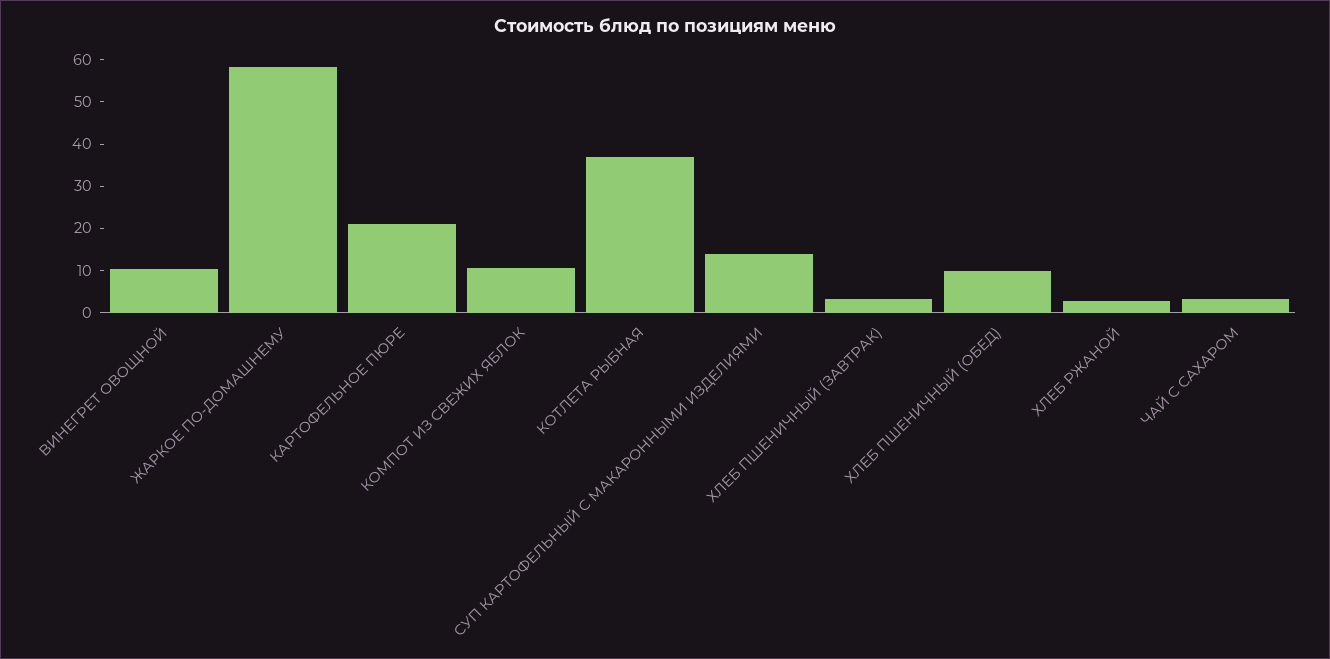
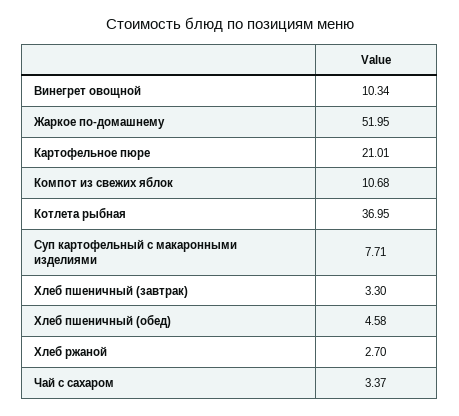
  {
    "ВИНЕГРЕТ ОВОЩНОЙ": 10.34,
-   "ЖАРКОЕ ПО-ДОМАШНЕМУ": 58,
+   "ЖАРКОЕ ПО-ДОМАШНЕМУ": 51.95,
    "КАРТОФЕЛЬНОЕ ПЮРЕ": 21.01,
    "КОМПОТ ИЗ СВЕЖИХ ЯБЛОК": 10.68,
    "КОТЛЕТА РЫБНАЯ": 36.95,
-   "СУП КАРТОФЕЛЬНЫЙ С МАКАРОННЫМИ ИЗДЕЛИЯМИ": 14,
+   "СУП КАРТОФЕЛЬНЫЙ С МАКАРОННЫМИ ИЗДЕЛИЯМИ": 7.71,
    "ХЛЕБ ПШЕНИЧНЫЙ (ЗАВТРАК)": 3.3,
-   "ХЛЕБ ПШЕНИЧНЫЙ (ОБЕД)": 10,
+   "ХЛЕБ ПШЕНИЧНЫЙ (ОБЕД)": 4.58,
    "ХЛЕБ РЖАНОЙ": 2.7,
    "ЧАЙ С САХАРОМ": 3.37
  }

